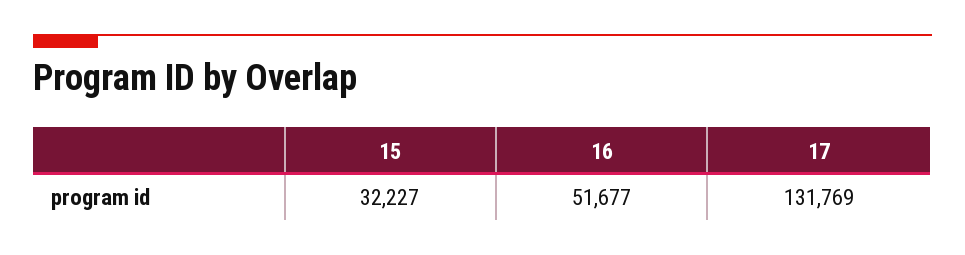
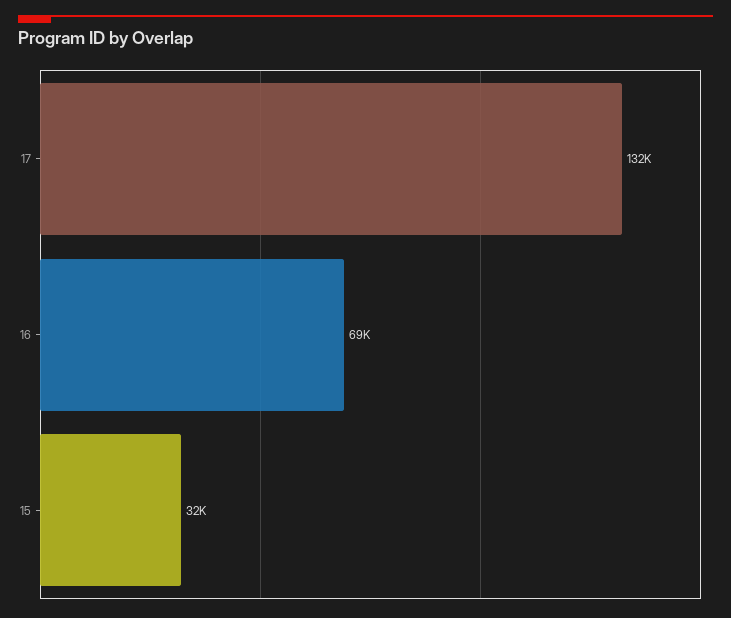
  {
    "15": 32227,
-   "16": 51677,
+   "16": 69000,
    "17": 131769
  }

